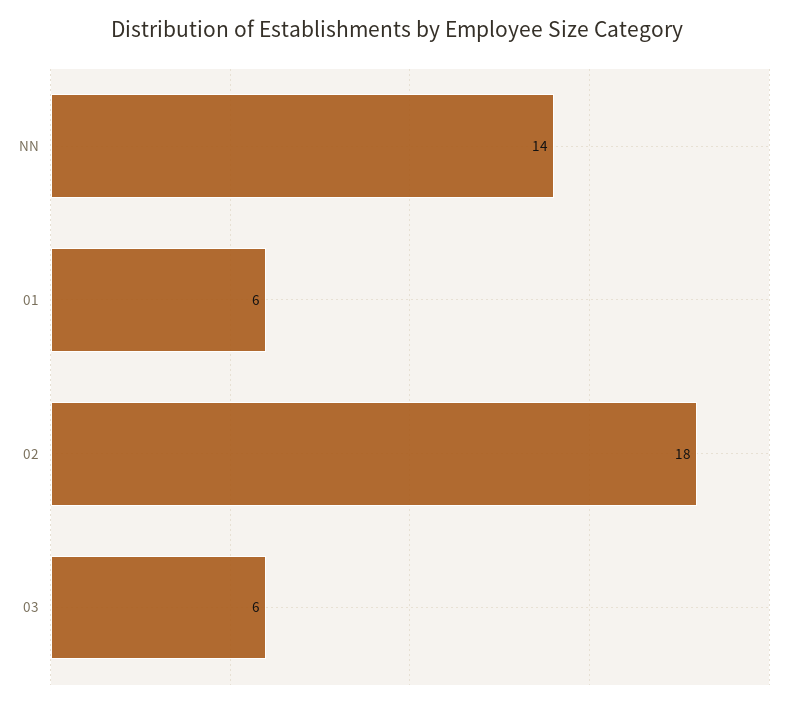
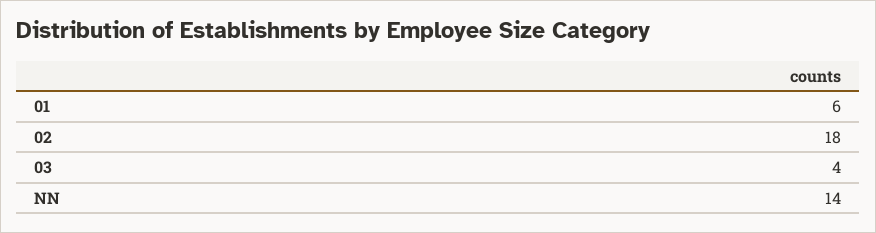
  {
    "NN": 14,
    "01": 6,
    "02": 18,
-   "03": 6
+   "03": 4
  }

